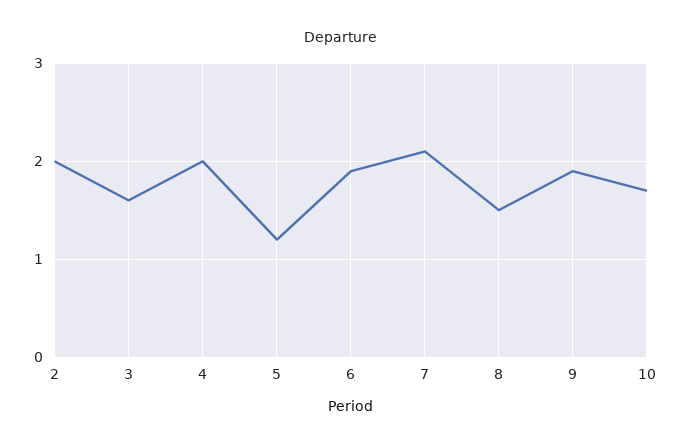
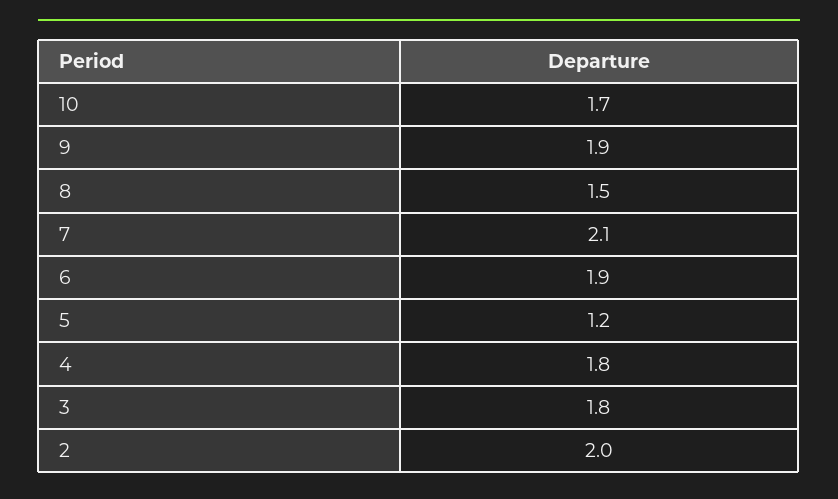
  {
    "2": 2,
-   "3": 1.6,
+   "3": 1.8,
-   "4": 2,
+   "4": 1.8,
    "5": 1.2,
    "6": 1.9,
    "7": 2.1,
    "8": 1.5,
    "9": 1.9,
    "10": 1.7
  }

